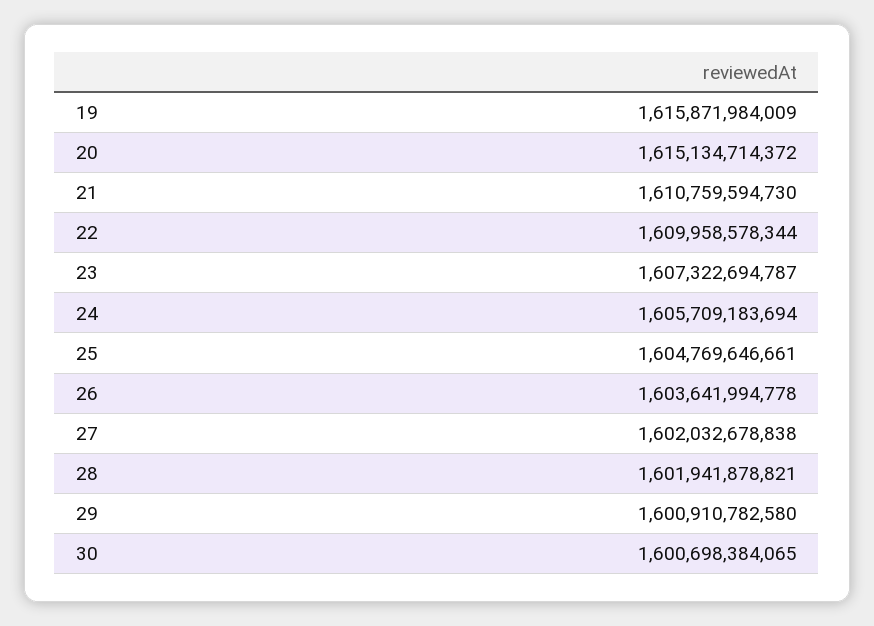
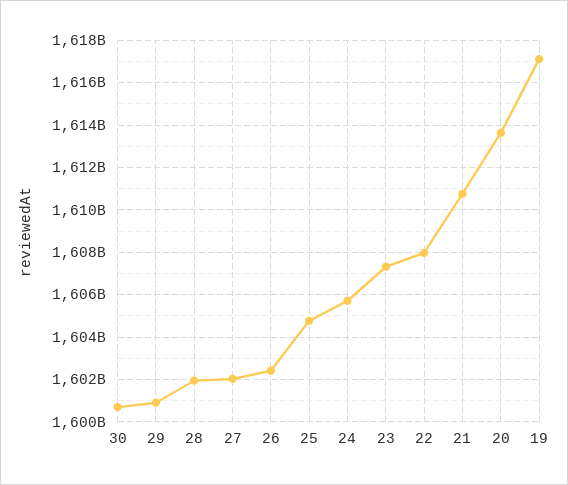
  {
-   "19": 1615871984009,
+   "19": 1617000000000,
-   "20": 1615134714372,
+   "20": 1613500000000,
    "21": 1610759594730,
-   "22": 1609958578344,
+   "22": 1608000000000,
    "23": 1607322694787,
    "24": 1605709183694,
    "25": 1604769646661,
-   "26": 1603641994778,
+   "26": 1602500000000,
    "27": 1602032678838,
    "28": 1601941878821,
    "29": 1600910782580,
    "30": 1600698384065
  }

